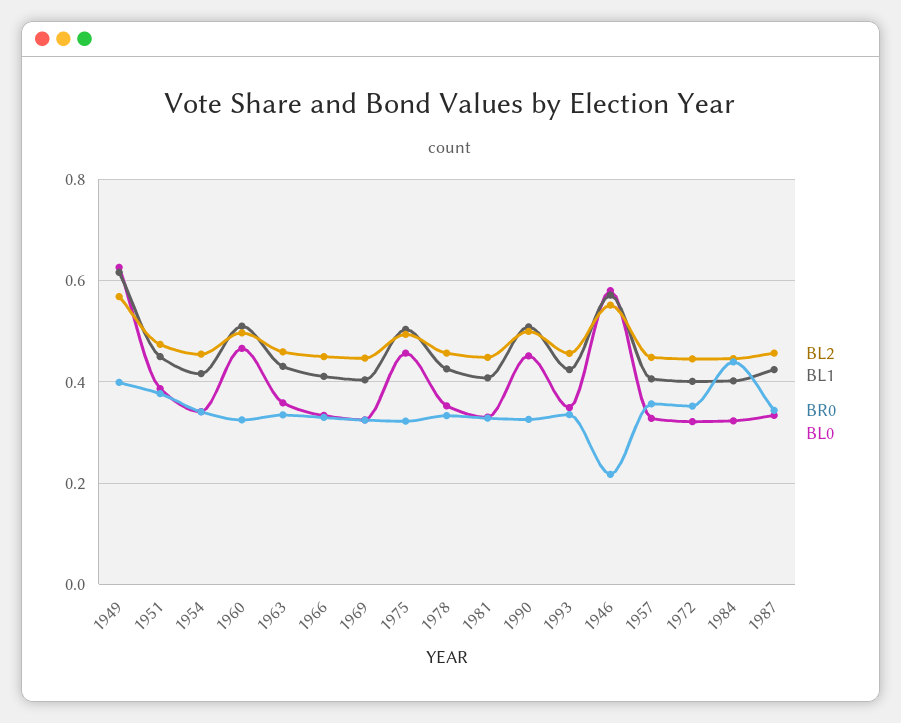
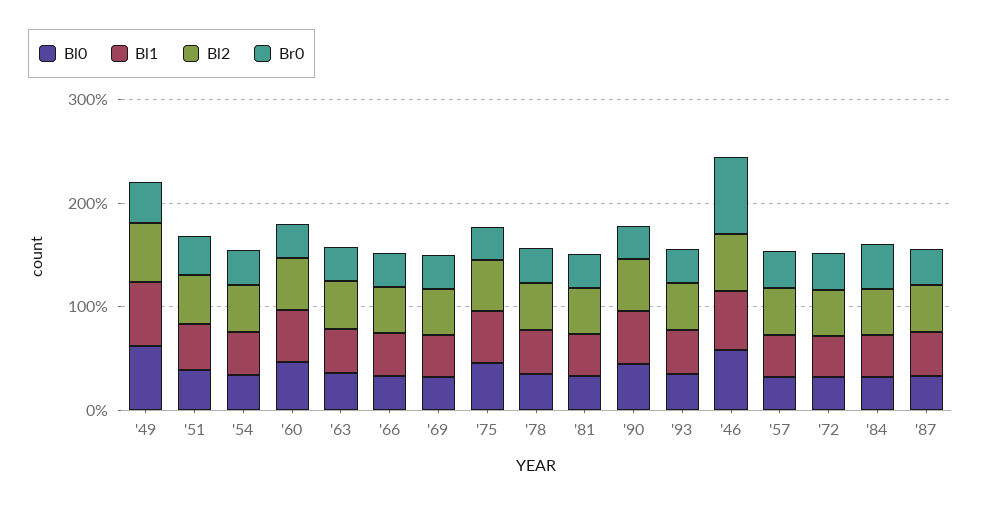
  {
    "BL2": {
      "1949": 0.56,
      "1951": 0.48,
      "1954": 0.46,
      "1960": 0.5,
      "1963": 0.46,
      "1966": 0.44,
      "1969": 0.44,
      "1975": 0.5,
      "1978": 0.46,
      "1981": 0.44,
      "1990": 0.5,
      "1993": 0.46,
      "1946": 0.56,
      "1957": 0.44,
      "1972": 0.44,
      "1984": 0.44,
      "1987": 0.46
    },
    "BL1": {
      "1949": 0.62,
      "1951": 0.44,
      "1954": 0.42,
      "1960": 0.5,
      "1963": 0.44,
      "1966": 0.42,
      "1969": 0.4,
      "1975": 0.5,
      "1978": 0.42,
      "1981": 0.4,
      "1990": 0.5,
      "1993": 0.42,
      "1946": 0.58,
      "1957": 0.4,
      "1972": 0.4,
      "1984": 0.4,
      "1987": 0.42
    },
    "BR0": {
      "1949": 0.4,
      "1951": 0.38,
      "1954": 0.34,
      "1960": 0.32,
      "1963": 0.34,
      "1966": 0.32,
      "1969": 0.32,
      "1975": 0.32,
      "1978": 0.34,
      "1981": 0.32,
      "1990": 0.32,
      "1993": 0.34,
-     "1946": 0.22,
+     "1946": 0.8,
      "1957": 0.36,
      "1972": 0.36,
      "1984": 0.44,
      "1987": 0.34
    },
    "BL0": {
      "1949": 0.62,
      "1951": 0.38,
      "1954": 0.34,
      "1960": 0.46,
      "1963": 0.36,
      "1966": 0.34,
      "1969": 0.32,
      "1975": 0.46,
      "1978": 0.36,
      "1981": 0.34,
      "1990": 0.46,
      "1993": 0.34,
      "1946": 0.58,
      "1957": 0.32,
      "1972": 0.32,
      "1984": 0.32,
      "1987": 0.34
    }
  }

